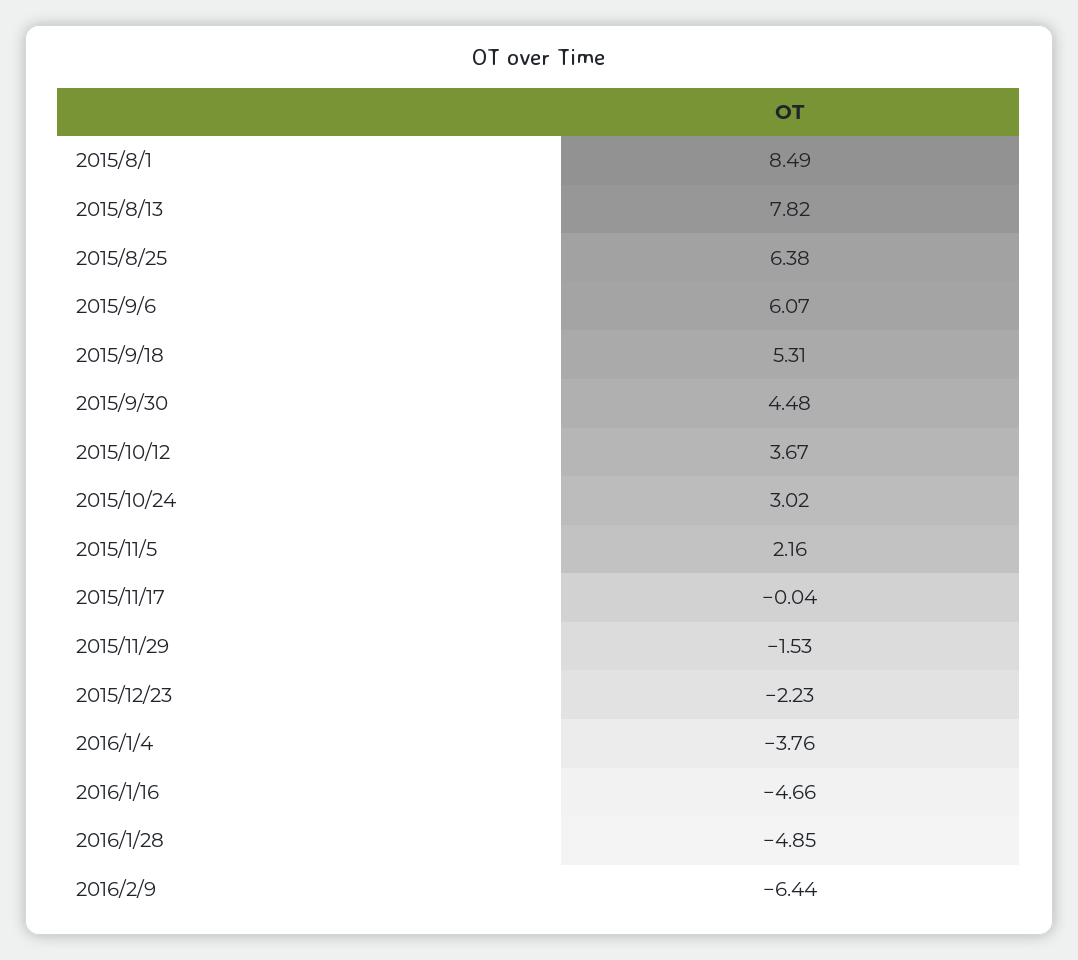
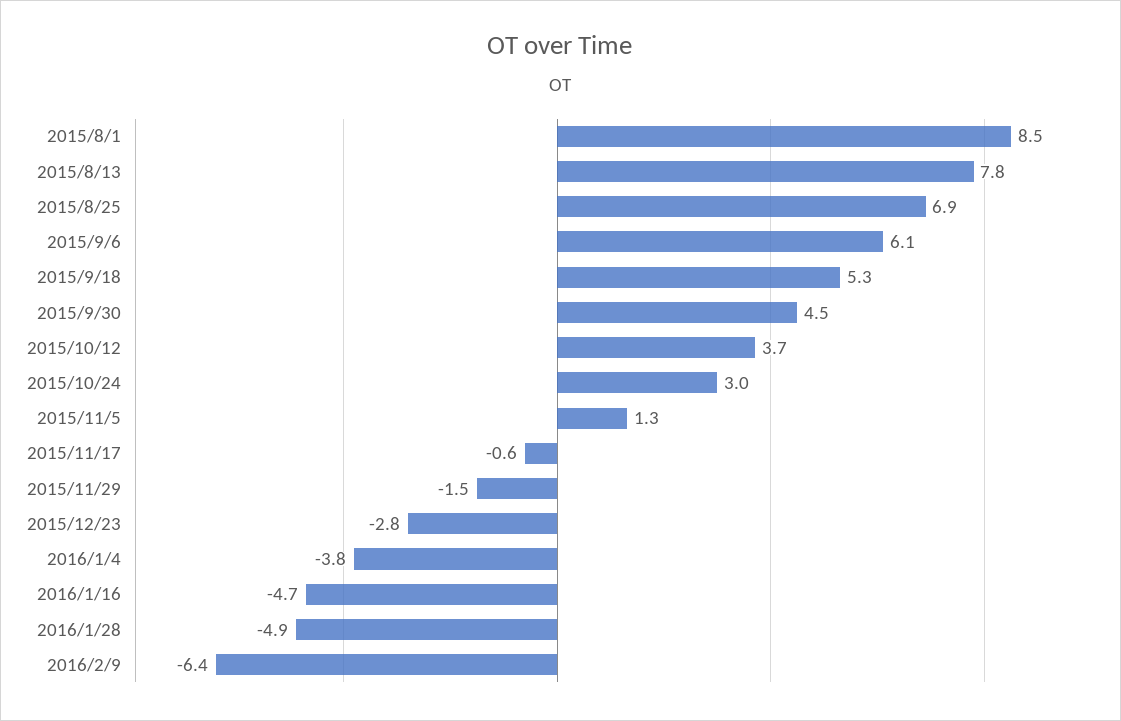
  {
    "2015/8/1": 8.49,
    "2015/8/13": 7.82,
-   "2015/8/25": 6.38,
+   "2015/8/25": 6.9,
    "2015/9/6": 6.07,
    "2015/9/18": 5.31,
    "2015/9/30": 4.48,
    "2015/10/12": 3.67,
    "2015/10/24": 3.02,
-   "2015/11/5": 2.16,
+   "2015/11/5": 1.3,
-   "2015/11/17": -0.04,
+   "2015/11/17": -0.6,
    "2015/11/29": -1.53,
-   "2015/12/23": -2.23,
+   "2015/12/23": -2.8,
    "2016/1/4": -3.76,
    "2016/1/16": -4.66,
    "2016/1/28": -4.85,
    "2016/2/9": -6.44
  }

